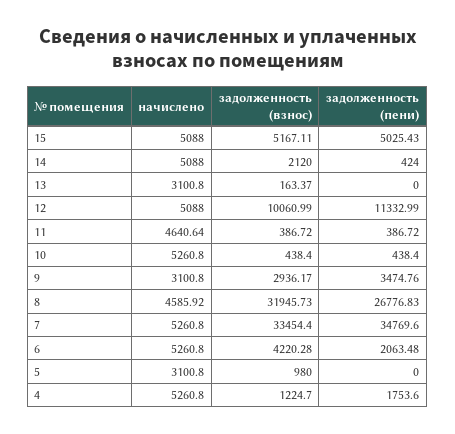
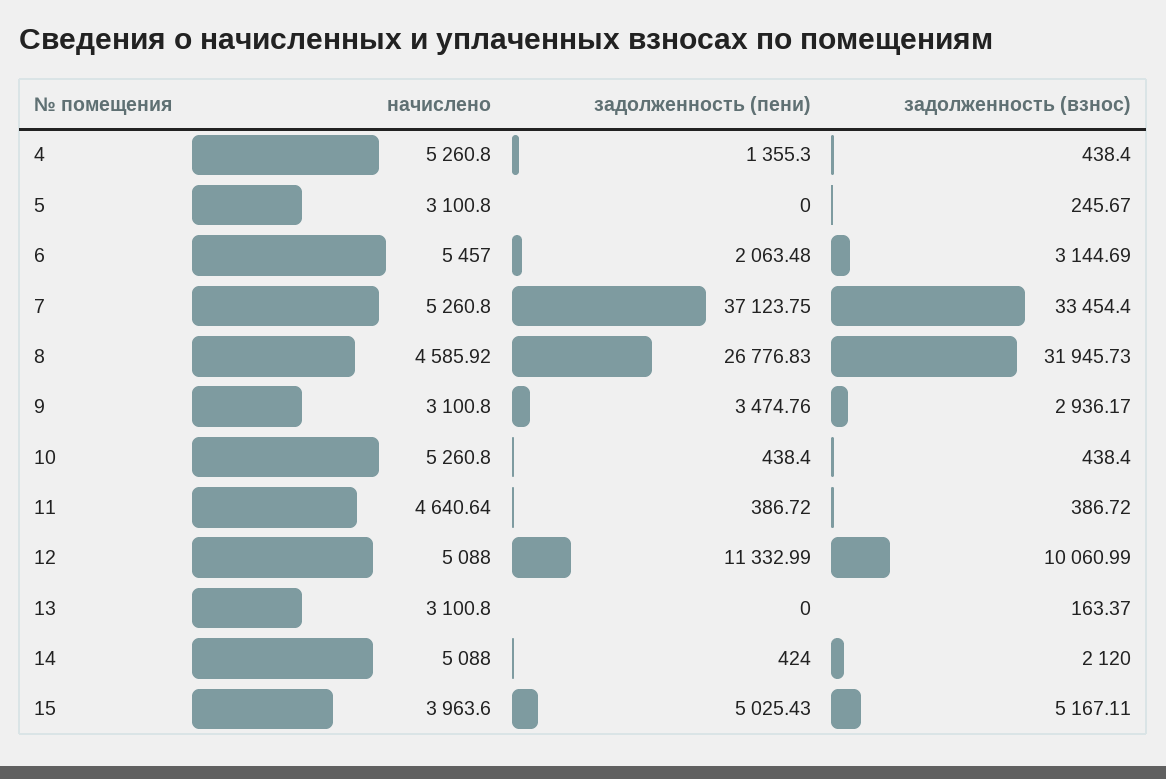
  {
    "начислено": {
-     "15": 5088,
+     "15": 3963.6,
      "14": 5088,
      "13": 3100.8,
      "12": 5088,
      "11": 4640.64,
      "10": 5260.8,
      "9": 3100.8,
      "8": 4585.92,
      "7": 5260.8,
-     "6": 5260.8,
+     "6": 5457,
      "5": 3100.8,
      "4": 5260.8
    },
    "задолженность (взнос)": {
      "15": 5167.11,
      "14": 2120,
      "13": 163.37,
      "12": 10060.99,
      "11": 386.72,
      "10": 438.4,
      "9": 2936.17,
      "8": 31945.73,
      "7": 33454.4,
-     "6": 4220.28,
+     "6": 3144.69,
-     "5": 980,
+     "5": 245.67,
-     "4": 1224.7
+     "4": 438.4
    },
    "задолженность (пени)": {
      "15": 5025.43,
      "14": 424,
      "13": 0,
      "12": 11332.99,
      "11": 386.72,
      "10": 438.4,
      "9": 3474.76,
      "8": 26776.83,
-     "7": 34769.6,
+     "7": 37123.75,
      "6": 2063.48,
      "5": 0,
-     "4": 1753.6
+     "4": 1355.3
    }
  }

